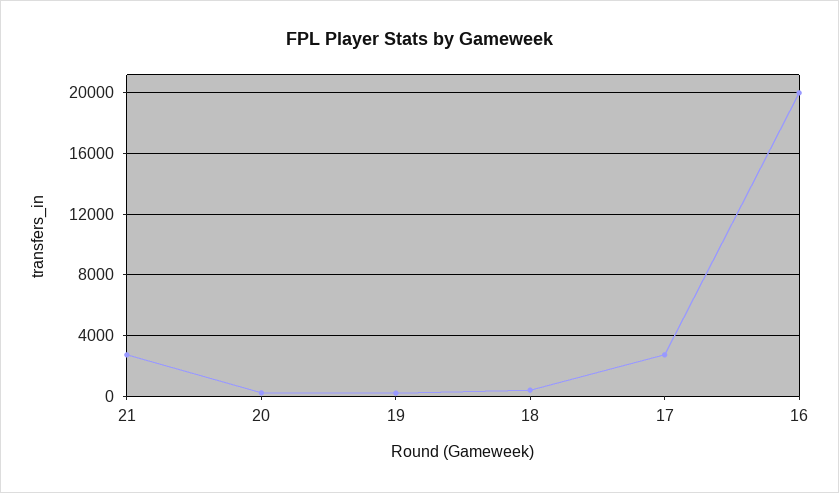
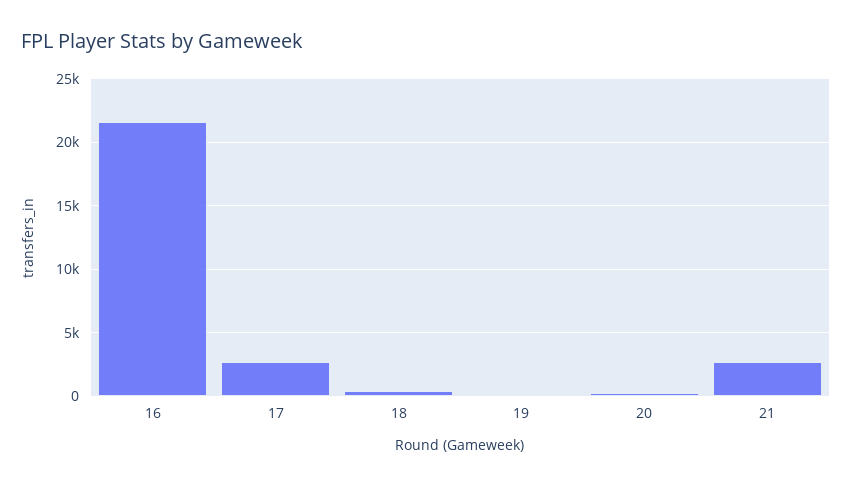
  {
    "21": 2500,
    "20": 0,
    "19": 0,
    "18": 500,
    "17": 2500,
-   "16": 20000
+   "16": 21500
  }

